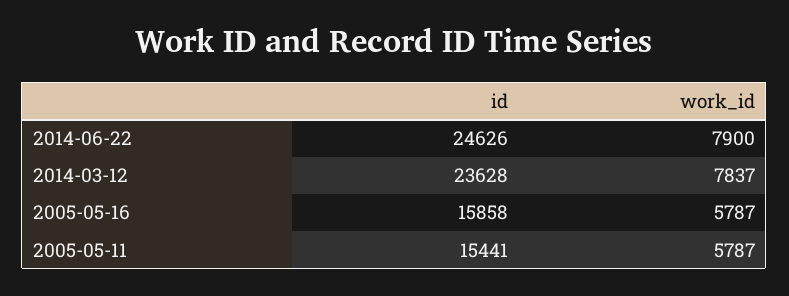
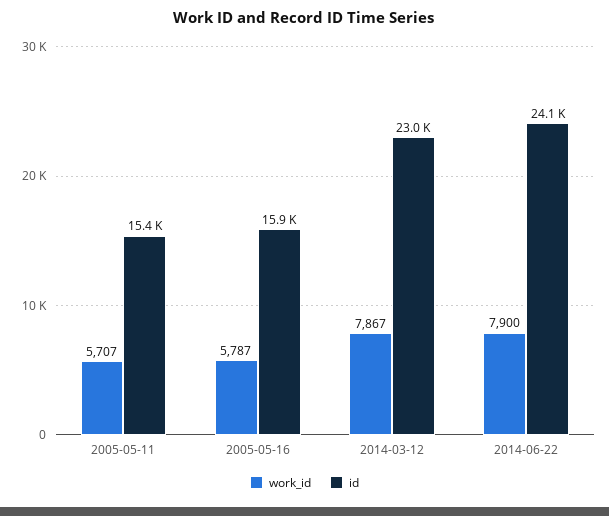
  {
    "id": {
-     "2014-06-22": 24626,
+     "2014-06-22": 24100,
-     "2014-03-12": 23628,
+     "2014-03-12": 23000,
      "2005-05-16": 15858,
      "2005-05-11": 15441
    },
    "work_id": {
      "2014-06-22": 7900,
-     "2014-03-12": 7837,
+     "2014-03-12": 7867,
      "2005-05-16": 5787,
-     "2005-05-11": 5787
+     "2005-05-11": 5707
    }
  }

